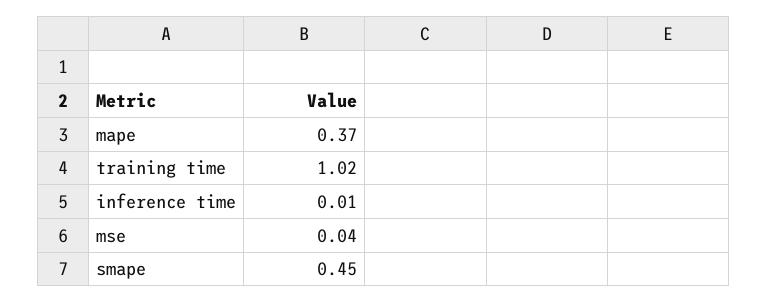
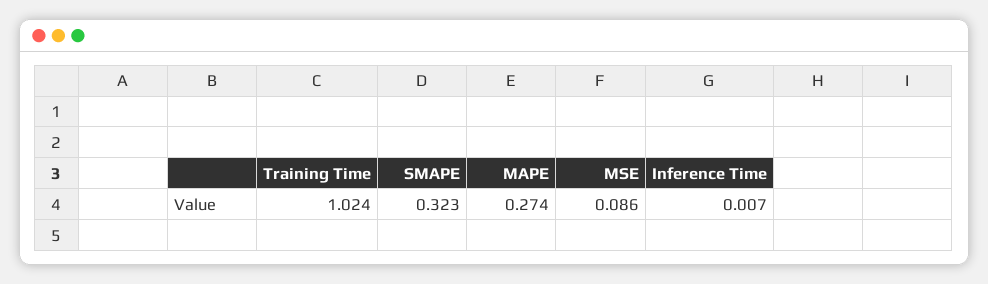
  {
-   "mape": 0.37,
+   "mape": 0.274,
    "training time": 1.024,
    "inference time": 0.007,
-   "mse": 0.04,
+   "mse": 0.086,
-   "smape": 0.45
+   "smape": 0.323
  }

